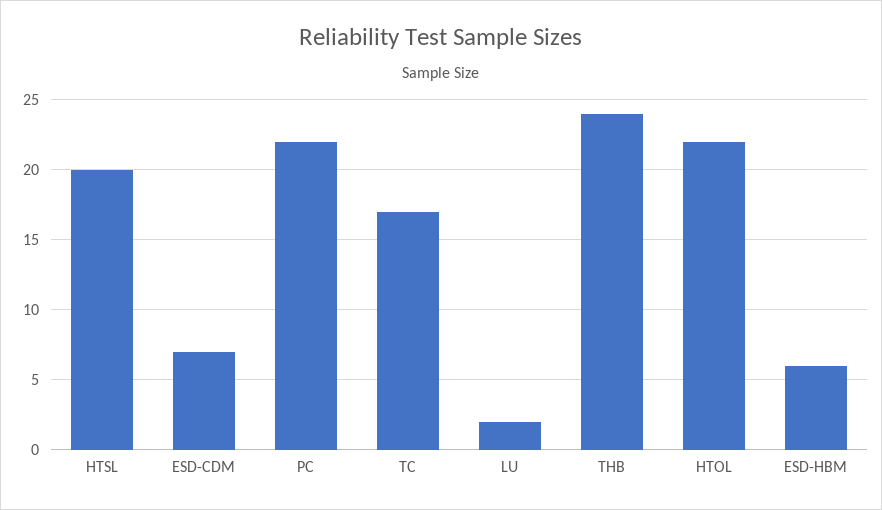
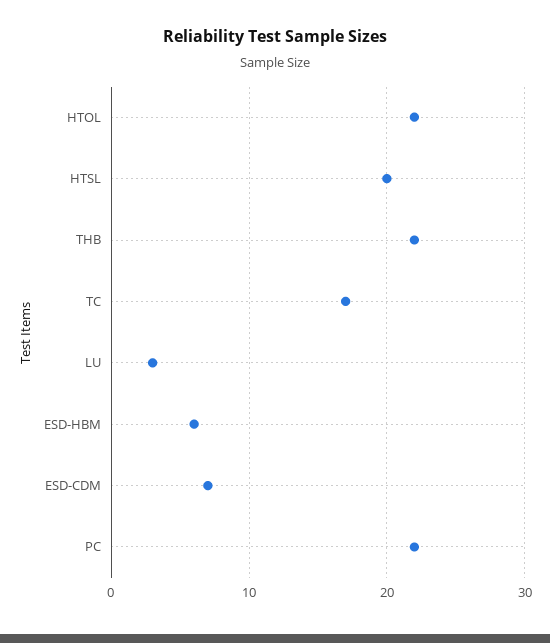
  {
    "HTSL": 20,
    "ESD-CDM": 7,
    "PC": 22,
    "TC": 17,
-   "LU": 2,
+   "LU": 3,
-   "THB": 24,
+   "THB": 22,
    "HTOL": 22,
    "ESD-HBM": 6
  }

